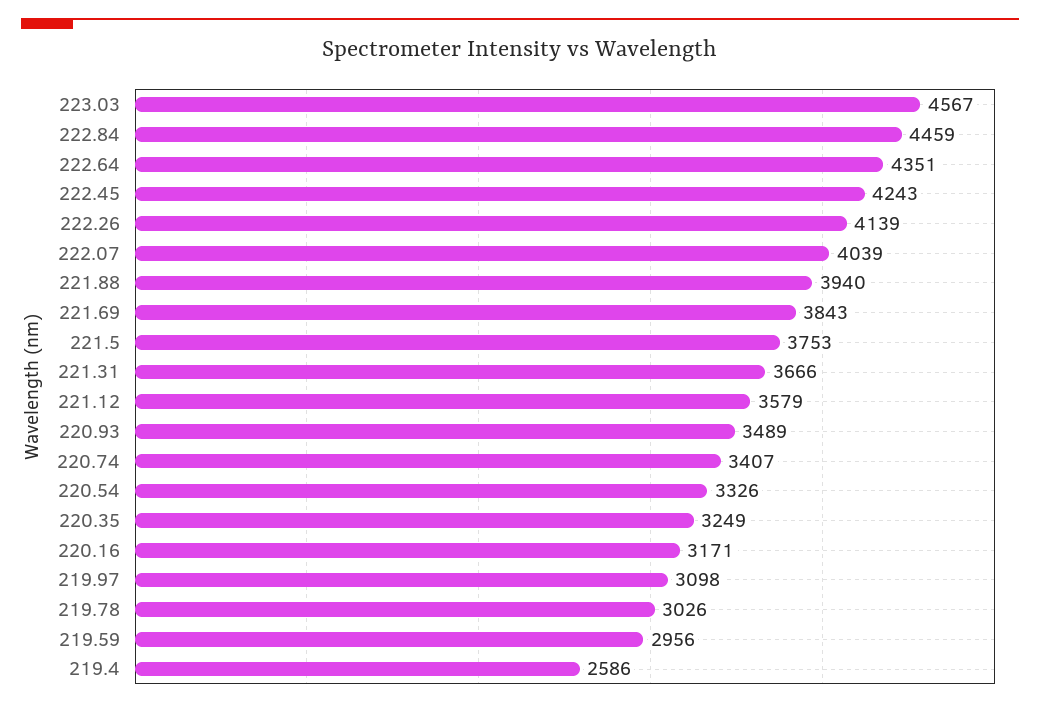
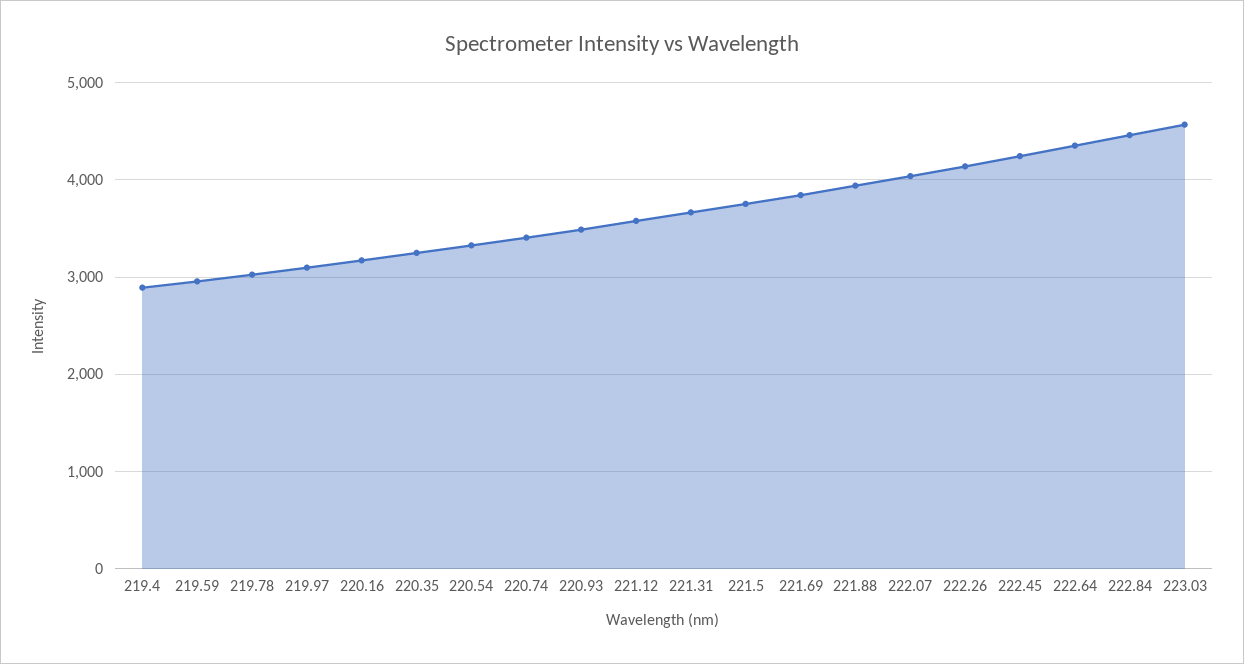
  {
    "223.03": 4567,
    "222.84": 4459,
    "222.64": 4351,
    "222.45": 4243,
    "222.26": 4139,
    "222.07": 4039,
    "221.88": 3940,
    "221.69": 3843,
    "221.5": 3753,
    "221.31": 3666,
    "221.12": 3579,
    "220.93": 3489,
    "220.74": 3407,
    "220.54": 3326,
    "220.35": 3249,
    "220.16": 3171,
    "219.97": 3098,
    "219.78": 3026,
    "219.59": 2956,
-   "219.4": 2586
+   "219.4": 2900
  }

